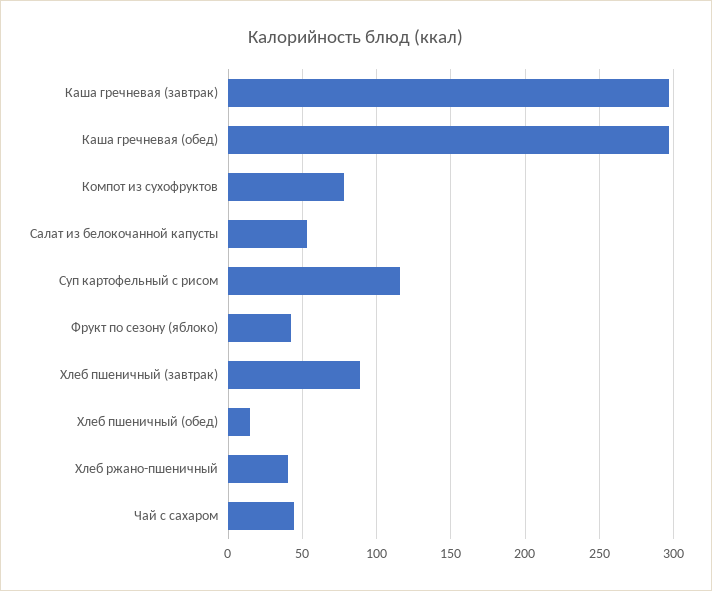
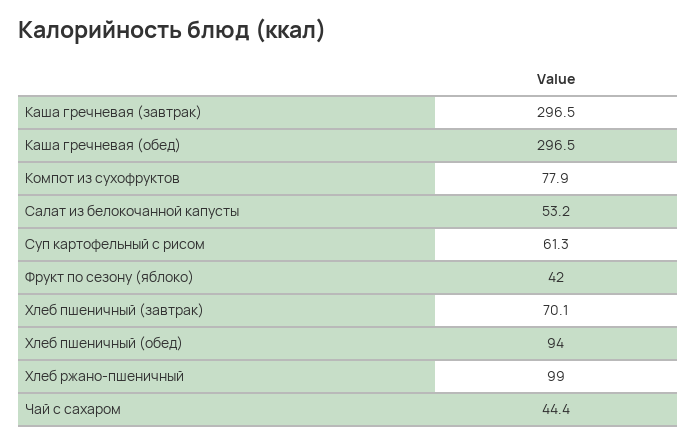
  {
    "Каша гречневая (завтрак)": 296.5,
    "Каша гречневая (обед)": 296.5,
    "Компот из сухофруктов": 77.9,
    "Салат из белокочанной капусты": 53.2,
-   "Суп картофельный с рисом": 115,
+   "Суп картофельный с рисом": 61.3,
    "Фрукт по сезону (яблоко)": 42,
-   "Хлеб пшеничный (завтрак)": 90,
+   "Хлеб пшеничный (завтрак)": 70.1,
-   "Хлеб пшеничный (обед)": 15,
+   "Хлеб пшеничный (обед)": 94,
-   "Хлеб ржано-пшеничный": 40,
+   "Хлеб ржано-пшеничный": 99,
    "Чай с сахаром": 44.4
  }

